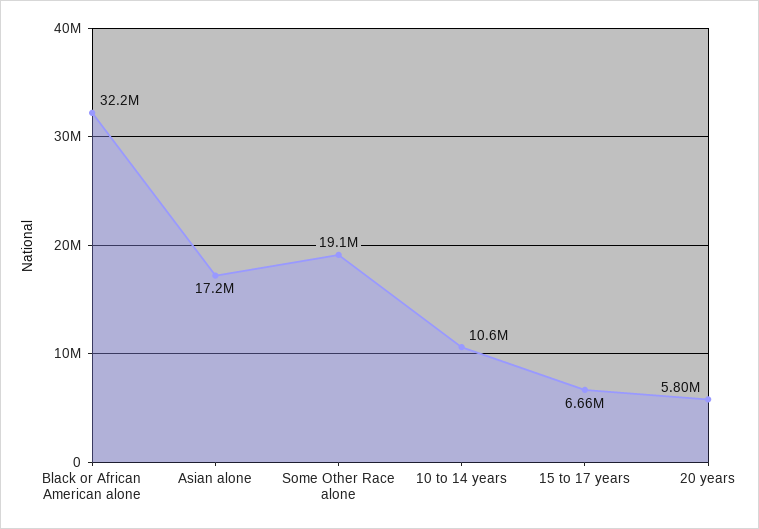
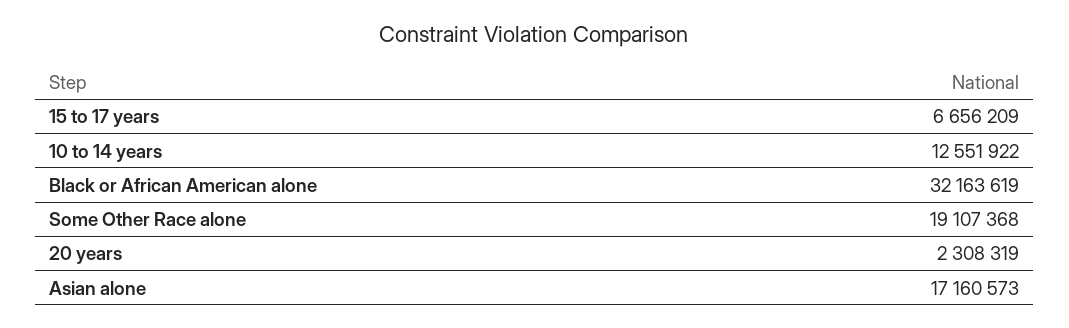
  {
    "Black or African American alone": 32163619,
    "Asian alone": 17160573,
    "Some Other Race alone": 19107368,
-   "10 to 14 years": 10600000,
+   "10 to 14 years": 12551922,
    "15 to 17 years": 6656209,
-   "20 years": 5800000
+   "20 years": 2308319
  }

